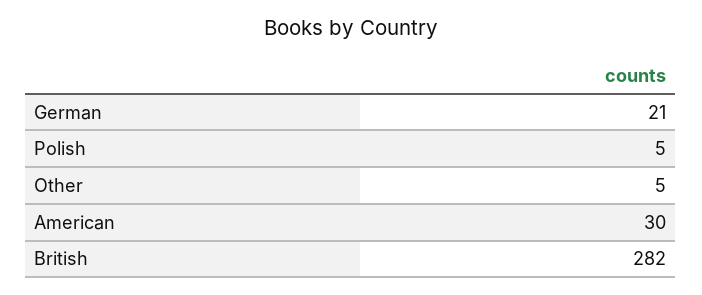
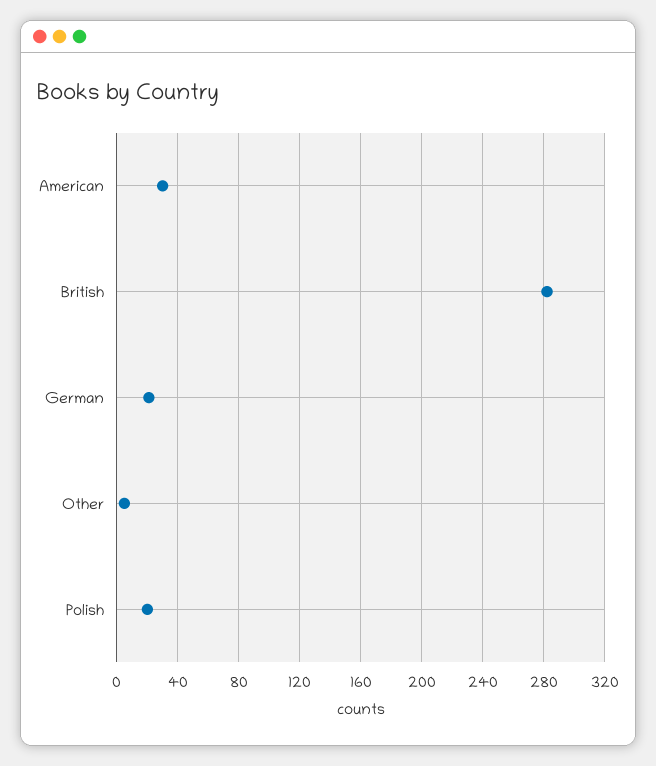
  {
    "German": 21,
-   "Polish": 5,
+   "Polish": 20,
    "Other": 5,
    "American": 30,
    "British": 282
  }

